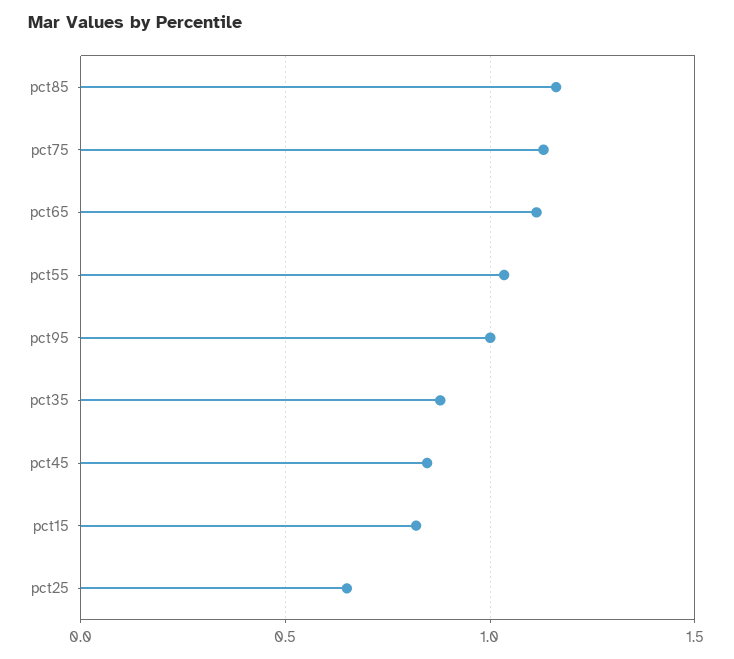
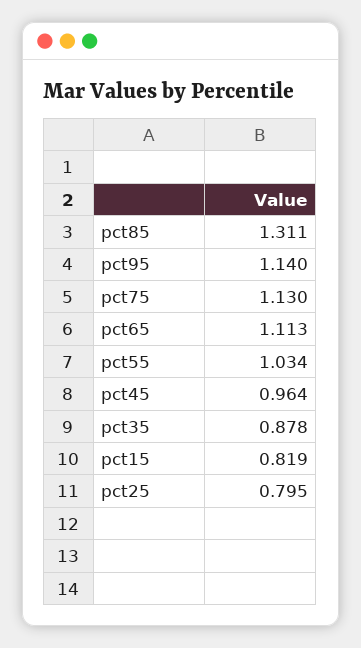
  {
-   "pct85": 1.15,
+   "pct85": 1.311,
    "pct75": 1.13,
    "pct65": 1.113,
    "pct55": 1.034,
-   "pct95": 1,
+   "pct95": 1.14,
    "pct35": 0.878,
-   "pct45": 0.85,
+   "pct45": 0.964,
    "pct15": 0.819,
-   "pct25": 0.65
+   "pct25": 0.795
  }

